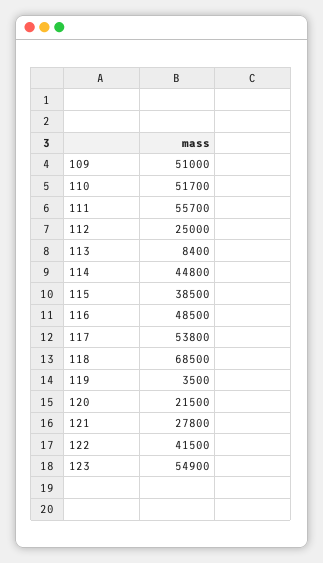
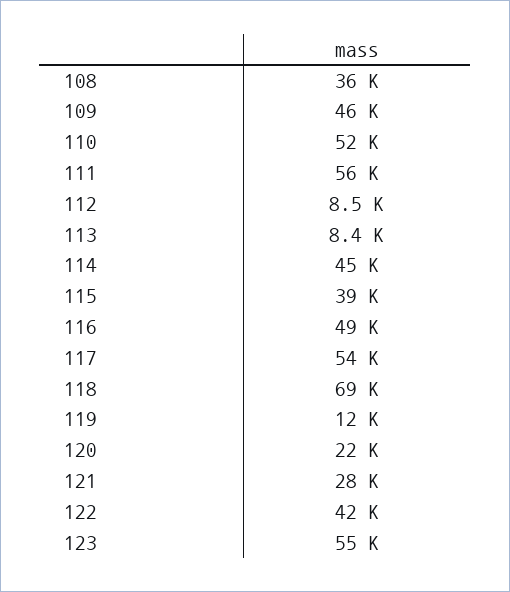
  {
-   "109": 51000,
+   "109": 46000,
    "110": 51700,
    "111": 55700,
-   "112": 25000,
+   "112": 8500,
    "113": 8400,
    "114": 44800,
    "115": 38500,
    "116": 48500,
    "117": 53800,
    "118": 68500,
-   "119": 3500,
+   "119": 12000,
    "120": 21500,
    "121": 27800,
    "122": 41500,
-   "123": 54900
+   "123": 54900,
+   "108": 36000
  }

